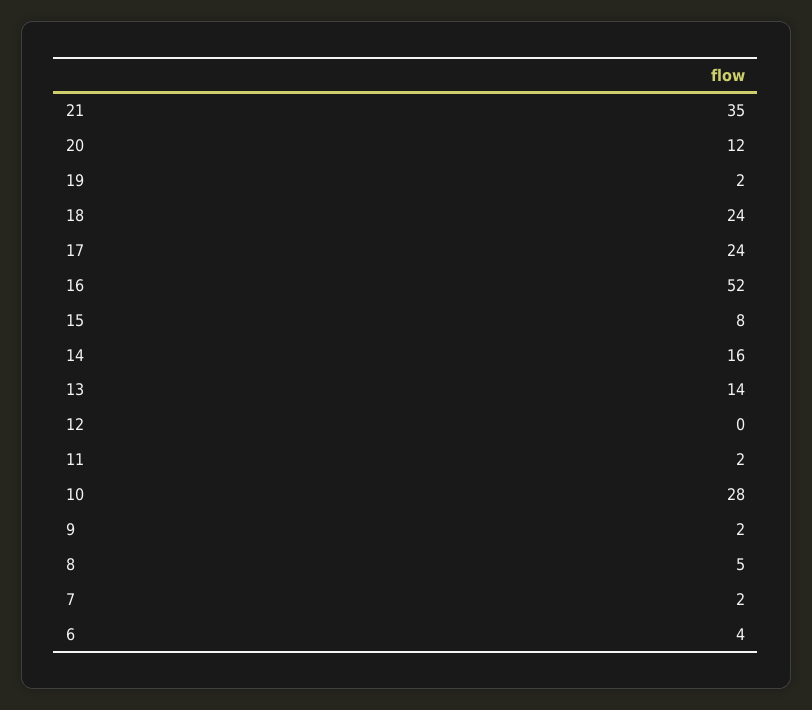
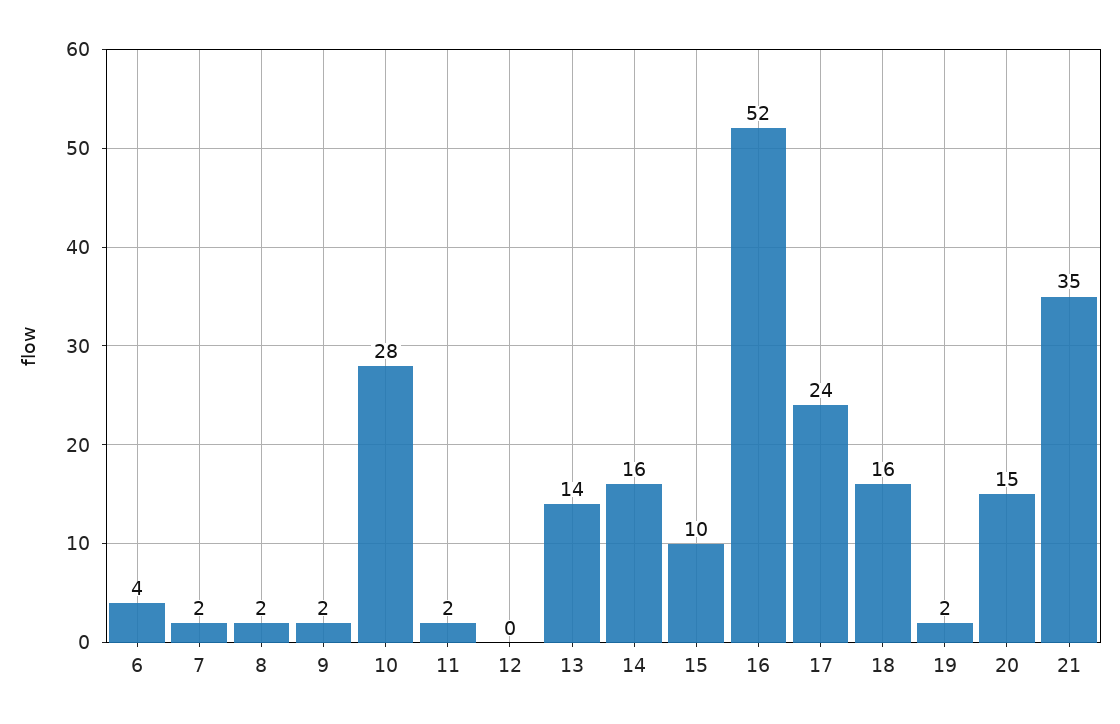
  {
    "21": 35,
-   "20": 12,
+   "20": 15,
    "19": 2,
-   "18": 24,
+   "18": 16,
    "17": 24,
    "16": 52,
-   "15": 8,
+   "15": 10,
    "14": 16,
    "13": 14,
    "12": 0,
    "11": 2,
    "10": 28,
    "9": 2,
-   "8": 5,
+   "8": 2,
    "7": 2,
    "6": 4
  }

